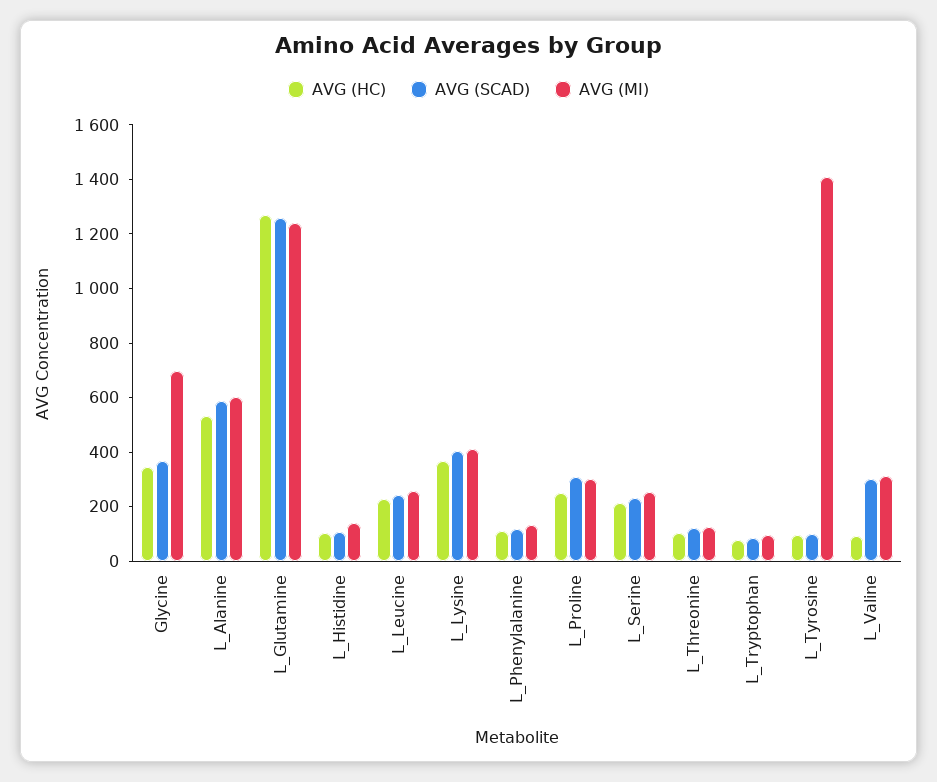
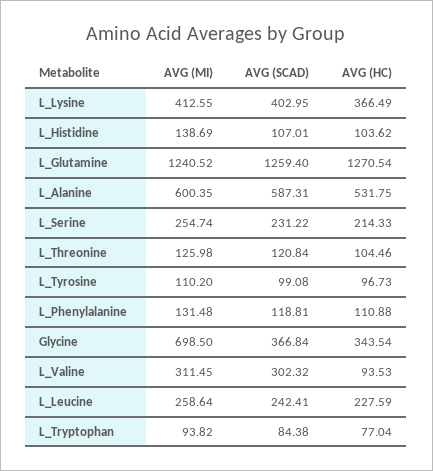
  {
    "AVG (HC)": {
      "Glycine": 343.54,
      "L_Alanine": 531.75,
      "L_Glutamine": 1270.54,
      "L_Histidine": 103.62,
      "L_Leucine": 227.59,
      "L_Lysine": 366.49,
      "L_Phenylalanine": 110.88,
-     "L_Proline": 250,
      "L_Serine": 214.33,
      "L_Threonine": 104.46,
      "L_Tryptophan": 77.04,
      "L_Tyrosine": 96.73,
      "L_Valine": 93.53
    },
    "AVG (SCAD)": {
      "Glycine": 366.84,
      "L_Alanine": 587.31,
      "L_Glutamine": 1259.4,
      "L_Histidine": 107.01,
      "L_Leucine": 242.41,
      "L_Lysine": 402.95,
      "L_Phenylalanine": 118.81,
-     "L_Proline": 300,
      "L_Serine": 231.22,
      "L_Threonine": 120.84,
      "L_Tryptophan": 84.38,
      "L_Tyrosine": 99.08,
      "L_Valine": 302.32
    },
    "AVG (MI)": {
      "Glycine": 698.5,
      "L_Alanine": 600.35,
      "L_Glutamine": 1240.52,
      "L_Histidine": 138.69,
      "L_Leucine": 258.64,
      "L_Lysine": 412.55,
      "L_Phenylalanine": 131.48,
-     "L_Proline": 300,
      "L_Serine": 254.74,
      "L_Threonine": 125.98,
      "L_Tryptophan": 93.82,
-     "L_Tyrosine": 1400,
+     "L_Tyrosine": 110.2,
      "L_Valine": 311.45
    }
  }

